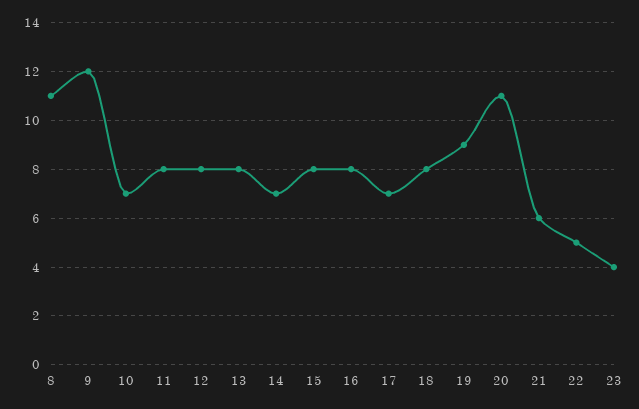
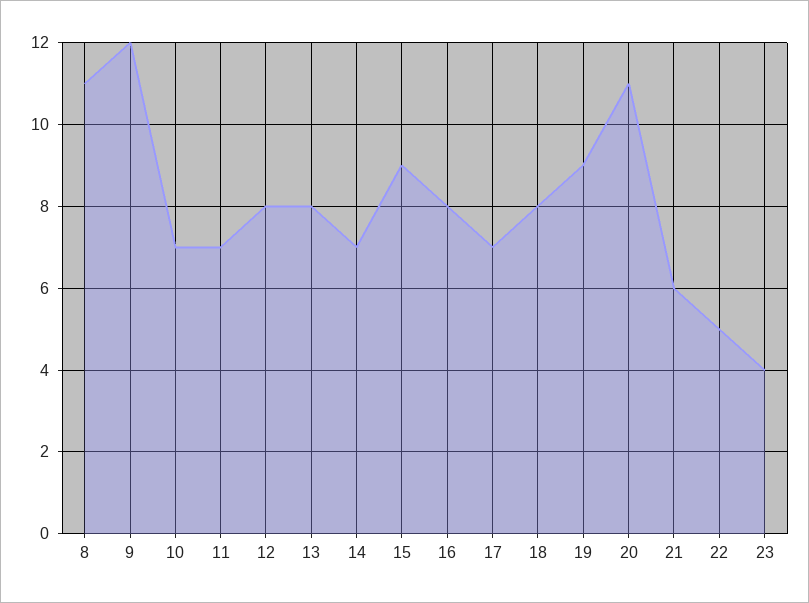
  {
    "8": 11,
    "9": 12,
    "10": 7,
-   "11": 8,
+   "11": 7,
    "12": 8,
    "13": 8,
    "14": 7,
-   "15": 8,
+   "15": 9,
    "16": 8,
    "17": 7,
    "18": 8,
    "19": 9,
    "20": 11,
    "21": 6,
    "22": 5,
    "23": 4
  }

